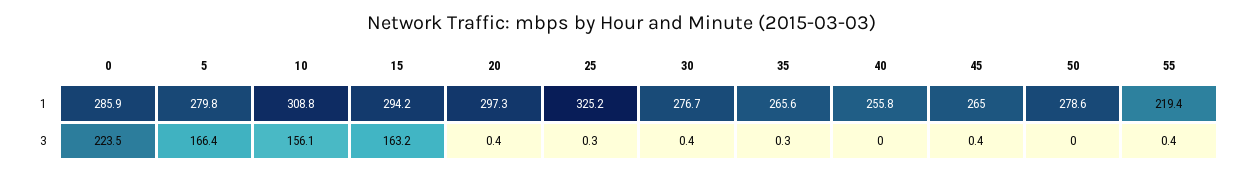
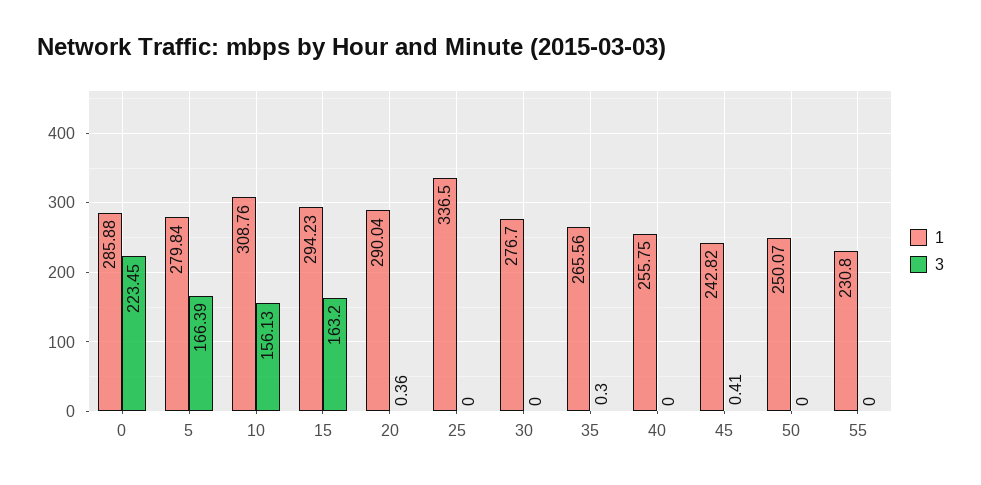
  {
    "1": {
      "0": 285.88,
      "5": 279.84,
      "10": 308.76,
      "15": 294.23,
-     "20": 297.3,
+     "20": 290.04,
-     "25": 325.2,
+     "25": 336.5,
      "30": 276.7,
      "35": 265.56,
      "40": 255.75,
-     "45": 265,
+     "45": 242.82,
-     "50": 278.6,
+     "50": 250.07,
-     "55": 219.4
+     "55": 230.8
    },
    "3": {
      "0": 223.45,
      "5": 166.39,
      "10": 156.13,
      "15": 163.2,
      "20": 0.36,
-     "25": 0.3,
+     "25": 0,
-     "30": 0.4,
+     "30": 0,
      "35": 0.3,
      "40": 0,
      "45": 0.41,
      "50": 0,
-     "55": 0.4
+     "55": 0
    }
  }

